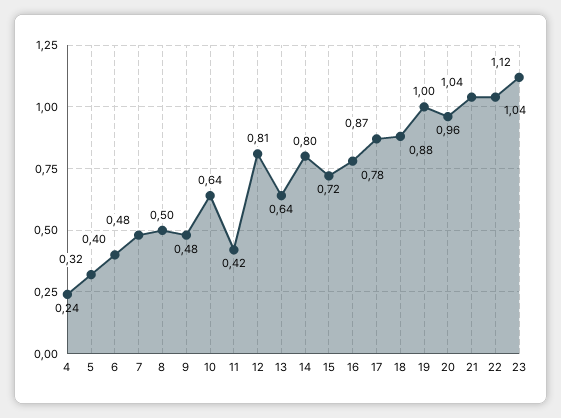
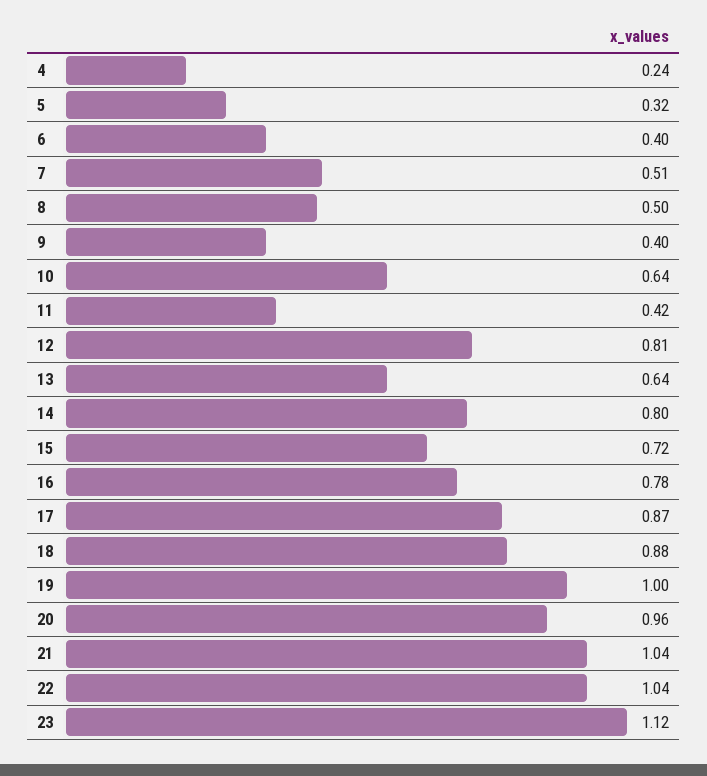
  {
    "4": 0.24,
    "5": 0.32,
    "6": 0.4,
-   "7": 0.48,
+   "7": 0.51,
    "8": 0.5,
-   "9": 0.48,
+   "9": 0.4,
    "10": 0.64,
    "11": 0.42,
    "12": 0.81,
    "13": 0.64,
    "14": 0.8,
    "15": 0.72,
    "16": 0.78,
    "17": 0.87,
    "18": 0.88,
    "19": 1,
    "20": 0.96,
    "21": 1.04,
    "22": 1.04,
    "23": 1.12
  }

